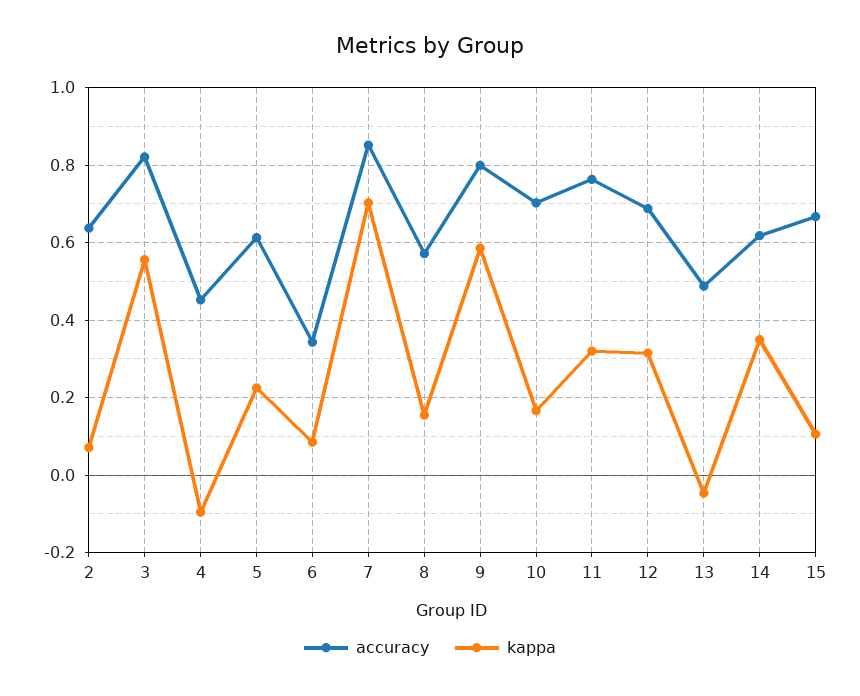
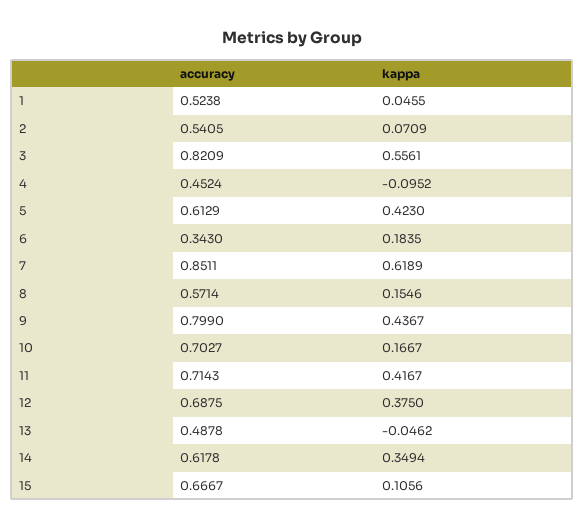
  {
    "accuracy": {
-     "2": 0.64,
+     "2": 0.5405,
      "3": 0.8209,
      "4": 0.4524,
      "5": 0.6129,
      "6": 0.343,
      "7": 0.8511,
      "8": 0.5714,
      "9": 0.799,
      "10": 0.7027,
-     "11": 0.76,
+     "11": 0.7143,
      "12": 0.6875,
      "13": 0.4878,
      "14": 0.6178,
-     "15": 0.6667
+     "15": 0.6667,
+     "1": 0.5238
    },
    "kappa": {
      "2": 0.0709,
      "3": 0.5561,
      "4": -0.0952,
-     "5": 0.22,
+     "5": 0.423,
-     "6": 0.08,
+     "6": 0.1835,
-     "7": 0.7,
+     "7": 0.6189,
      "8": 0.1546,
-     "9": 0.58,
+     "9": 0.4367,
      "10": 0.1667,
-     "11": 0.32,
+     "11": 0.4167,
-     "12": 0.32,
+     "12": 0.375,
      "13": -0.0462,
      "14": 0.3494,
-     "15": 0.1056
+     "15": 0.1056,
+     "1": 0.0455
    }
  }

